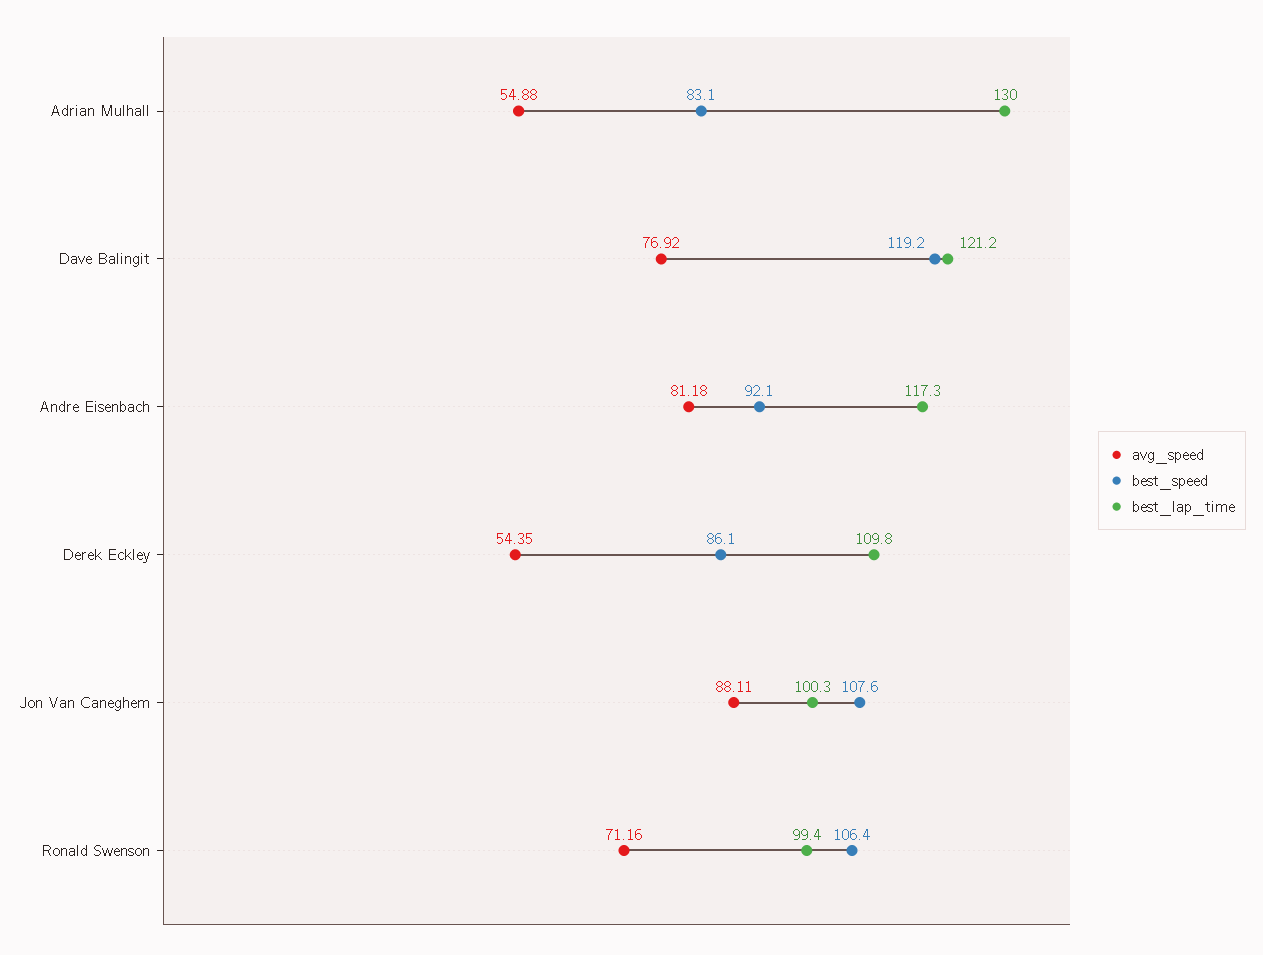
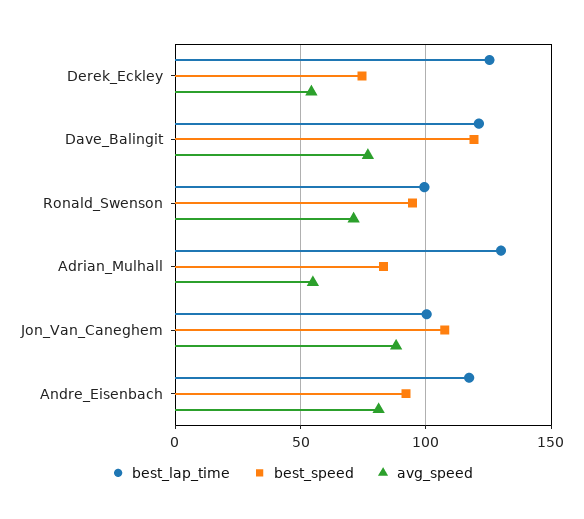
  {
    "avg_speed": {
      "Adrian Mulhall": 54.88,
      "Dave Balingit": 76.92,
      "Andre Eisenbach": 81.18,
      "Derek Eckley": 54.35,
      "Jon Van Caneghem": 88.11,
      "Ronald Swenson": 71.16
    },
    "best_speed": {
      "Adrian Mulhall": 83.1,
      "Dave Balingit": 119.2,
      "Andre Eisenbach": 92.1,
-     "Derek Eckley": 86.1,
+     "Derek Eckley": 75,
      "Jon Van Caneghem": 107.6,
-     "Ronald Swenson": 106.4
+     "Ronald Swenson": 95
    },
    "best_lap_time": {
      "Adrian Mulhall": 130,
      "Dave Balingit": 121.2,
      "Andre Eisenbach": 117.3,
-     "Derek Eckley": 109.8,
+     "Derek Eckley": 125,
      "Jon Van Caneghem": 100.3,
      "Ronald Swenson": 99.4
    }
  }

